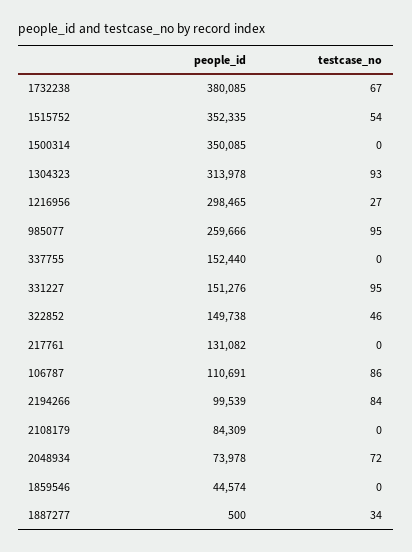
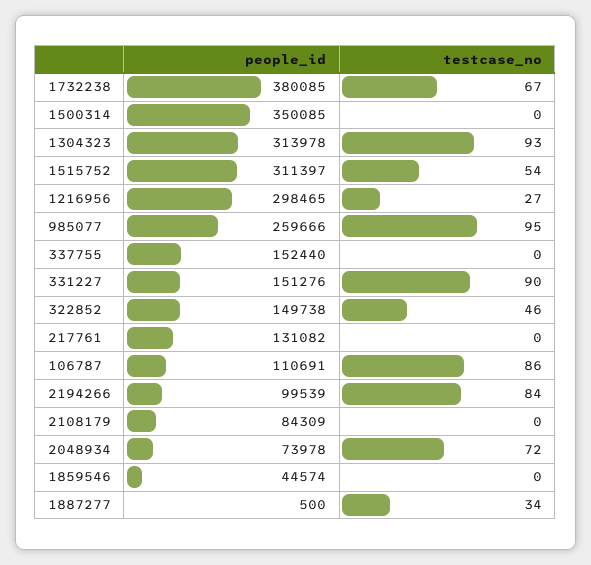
  {
    "people_id": {
      "1732238": 380085,
-     "1515752": 352335,
+     "1515752": 311397,
      "1500314": 350085,
      "1304323": 313978,
      "1216956": 298465,
      "985077": 259666,
      "337755": 152440,
      "331227": 151276,
      "322852": 149738,
      "217761": 131082,
      "106787": 110691,
      "2194266": 99539,
      "2108179": 84309,
      "2048934": 73978,
      "1859546": 44574,
      "1887277": 500
    },
    "testcase_no": {
      "1732238": 67,
      "1515752": 54,
      "1500314": 0,
      "1304323": 93,
      "1216956": 27,
      "985077": 95,
      "337755": 0,
-     "331227": 95,
+     "331227": 90,
      "322852": 46,
      "217761": 0,
      "106787": 86,
      "2194266": 84,
      "2108179": 0,
      "2048934": 72,
      "1859546": 0,
      "1887277": 34
    }
  }

